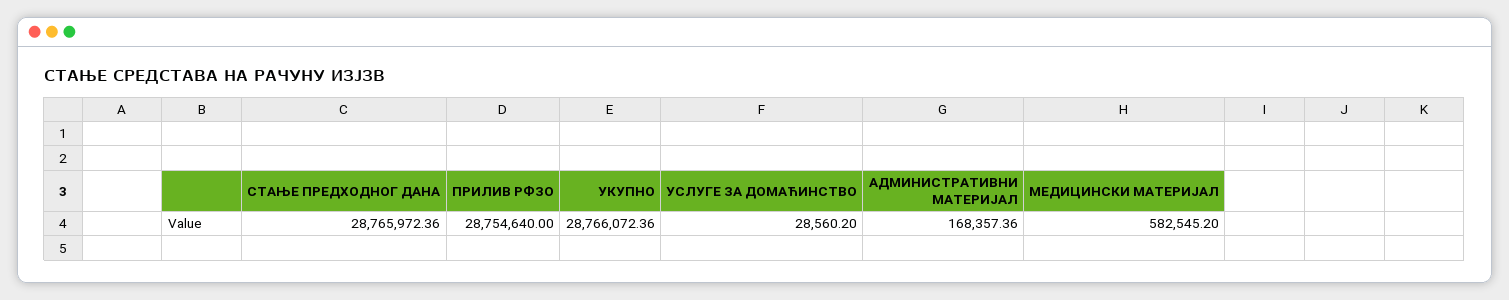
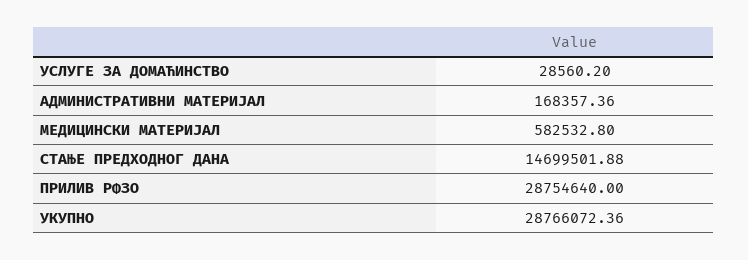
  {
-   "СТАЊЕ ПРЕДХОДНОГ ДАНА": 28765972.36,
+   "СТАЊЕ ПРЕДХОДНОГ ДАНА": 14699501.88,
    "ПРИЛИВ РФЗО": 28754640,
    "УКУПНО": 28766072.36,
    "УСЛУГЕ ЗА ДОМАЋИНСТВО": 28560.2,
    "АДМИНИСТРАТИВНИ МАТЕРИЈАЛ": 168357.36,
-   "МЕДИЦИНСКИ МАТЕРИЈАЛ": 582545.2
+   "МЕДИЦИНСКИ МАТЕРИЈАЛ": 582532.8
  }

